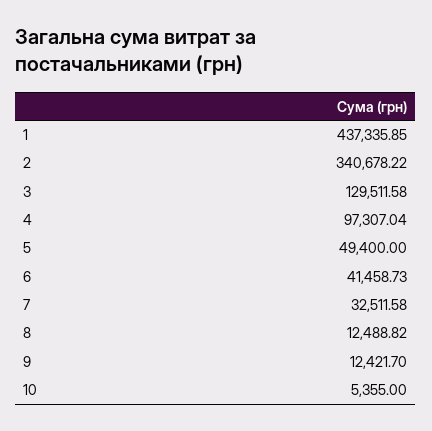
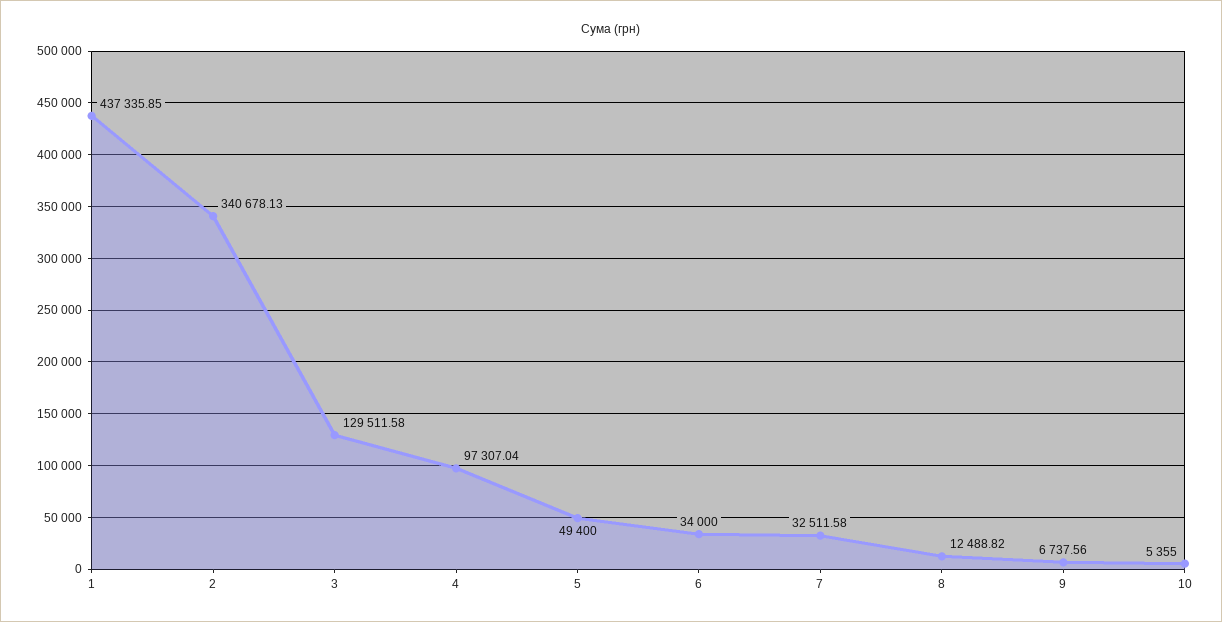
  {
    "1": 437335.85,
-   "2": 340678.22,
+   "2": 340678.13,
    "3": 129511.58,
    "4": 97307.04,
    "5": 49400,
-   "6": 41458.73,
+   "6": 34000,
    "7": 32511.58,
    "8": 12488.82,
-   "9": 12421.7,
+   "9": 6737.56,
    "10": 5355
  }

